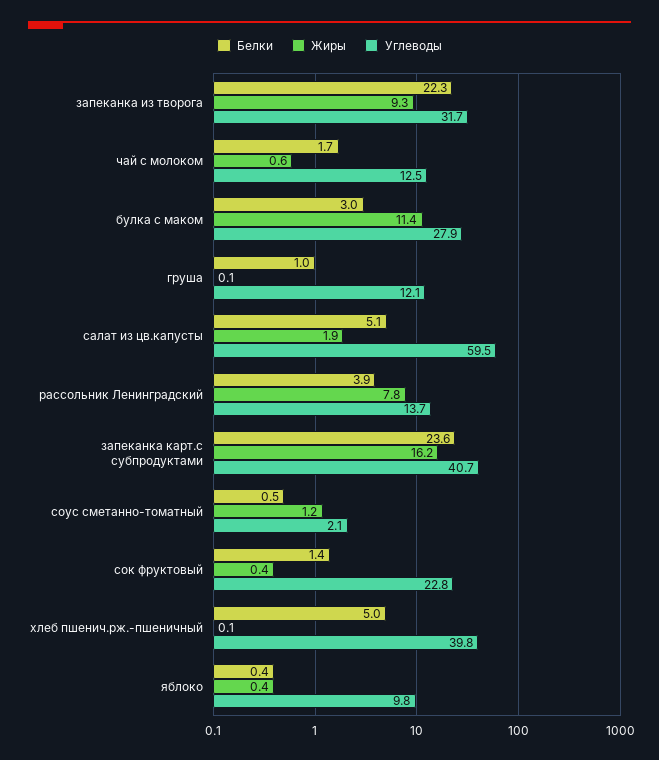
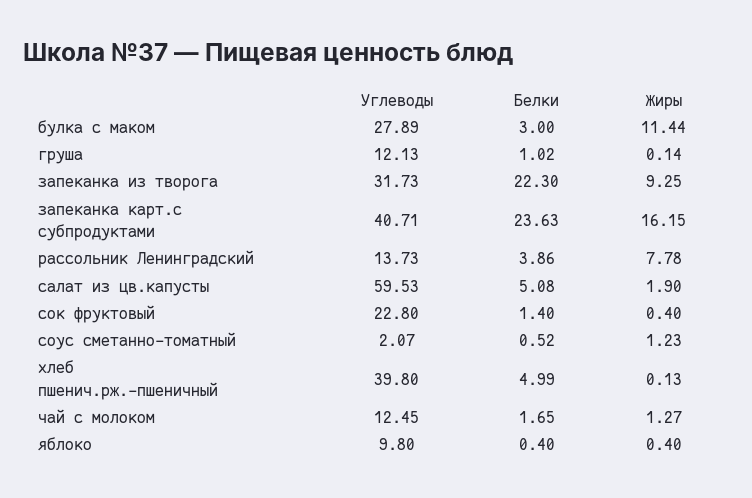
  {
    "Белки": {
      "запеканка из творога": 22.3,
      "чай с молоком": 1.65,
      "булка с маком": 3,
      "груша": 1.02,
      "салат из цв.капусты": 5.08,
      "рассольник Ленинградский": 3.86,
      "запеканка карт.с субпродуктами": 23.63,
      "соус сметанно-томатный": 0.52,
      "сок фруктовый": 1.4,
      "хлеб пшенич.рж.-пшеничный": 4.99,
      "яблоко": 0.4
    },
    "Жиры": {
      "запеканка из творога": 9.25,
-     "чай с молоком": 0.6,
+     "чай с молоком": 1.27,
      "булка с маком": 11.44,
      "груша": 0.14,
      "салат из цв.капусты": 1.9,
      "рассольник Ленинградский": 7.78,
      "запеканка карт.с субпродуктами": 16.15,
      "соус сметанно-томатный": 1.23,
      "сок фруктовый": 0.4,
      "хлеб пшенич.рж.-пшеничный": 0.13,
      "яблоко": 0.4
    },
    "Углеводы": {
      "запеканка из творога": 31.73,
      "чай с молоком": 12.45,
      "булка с маком": 27.89,
      "груша": 12.13,
      "салат из цв.капусты": 59.53,
      "рассольник Ленинградский": 13.73,
      "запеканка карт.с субпродуктами": 40.71,
      "соус сметанно-томатный": 2.07,
      "сок фруктовый": 22.8,
      "хлеб пшенич.рж.-пшеничный": 39.8,
      "яблоко": 9.8
    }
  }

